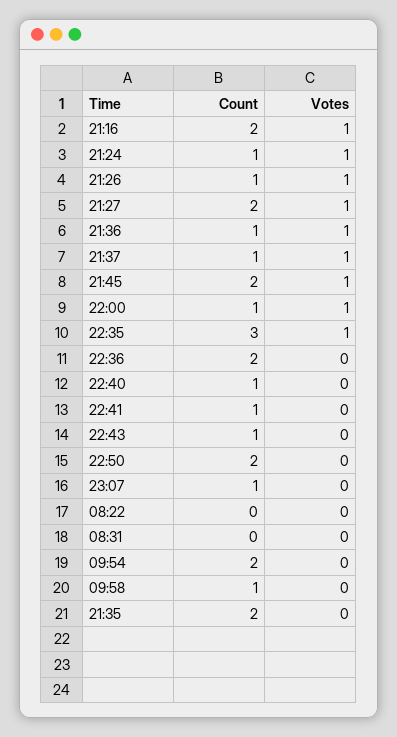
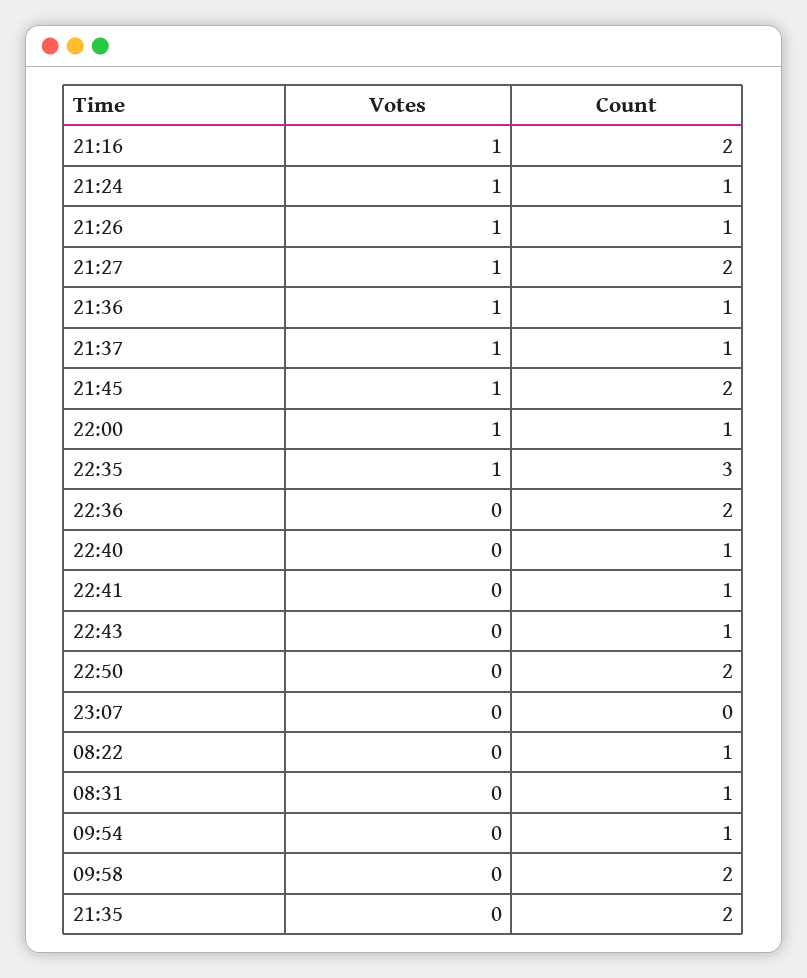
  {
    "Count": {
      "21:16": 2,
      "21:24": 1,
      "21:26": 1,
      "21:27": 2,
      "21:36": 1,
      "21:37": 1,
      "21:45": 2,
      "22:00": 1,
      "22:35": 3,
      "22:36": 2,
      "22:40": 1,
      "22:41": 1,
      "22:43": 1,
      "22:50": 2,
-     "23:07": 1,
+     "23:07": 0,
-     "08:22": 0,
+     "08:22": 1,
-     "08:31": 0,
+     "08:31": 1,
-     "09:54": 2,
+     "09:54": 1,
-     "09:58": 1,
+     "09:58": 2,
      "21:35": 2
    },
    "Votes": {
      "21:16": 1,
      "21:24": 1,
      "21:26": 1,
      "21:27": 1,
      "21:36": 1,
      "21:37": 1,
      "21:45": 1,
      "22:00": 1,
      "22:35": 1,
      "22:36": 0,
      "22:40": 0,
      "22:41": 0,
      "22:43": 0,
      "22:50": 0,
      "23:07": 0,
      "08:22": 0,
      "08:31": 0,
      "09:54": 0,
      "09:58": 0,
      "21:35": 0
    }
  }

